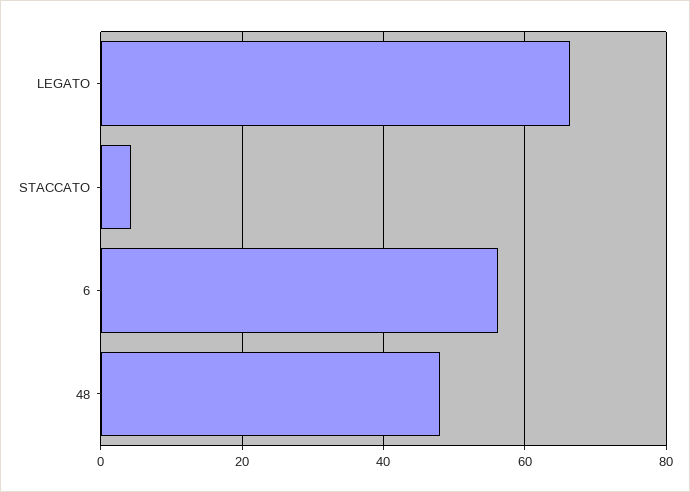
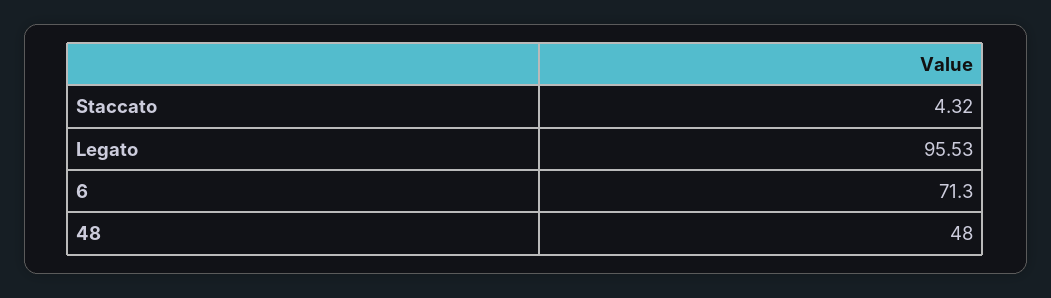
  {
-   "LEGATO": 66,
+   "LEGATO": 95.53,
    "STACCATO": 4.32,
-   "6": 56,
+   "6": 71.3,
    "48": 48
  }

